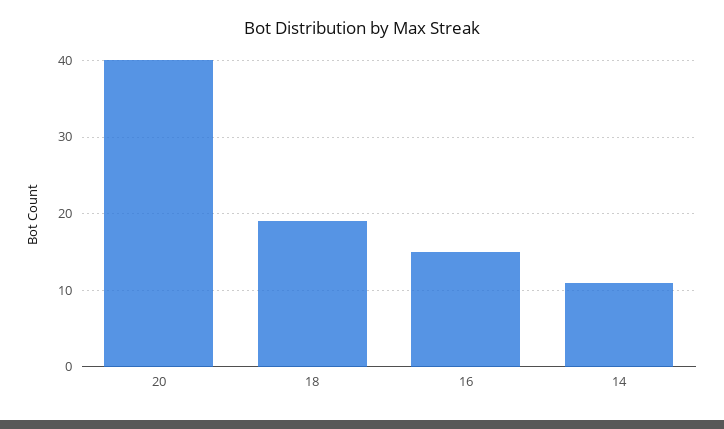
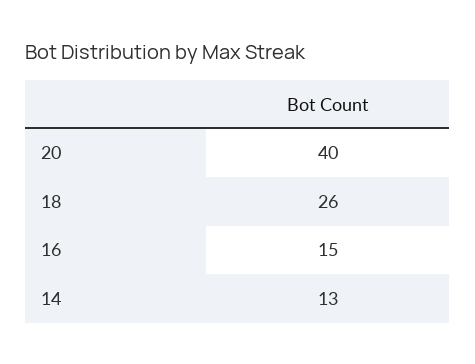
  {
    "20": 40,
-   "18": 19,
+   "18": 26,
    "16": 15,
-   "14": 11
+   "14": 13
  }

